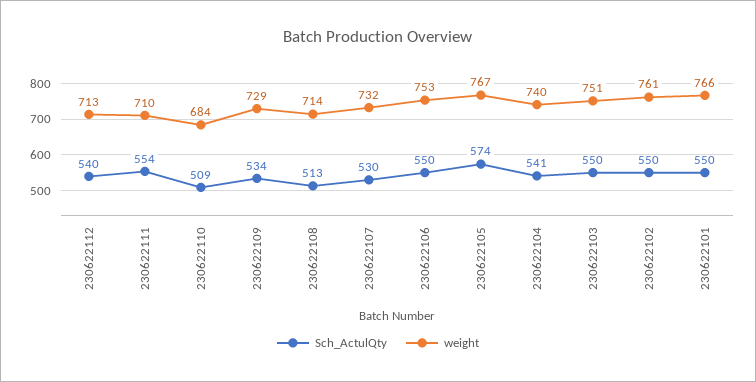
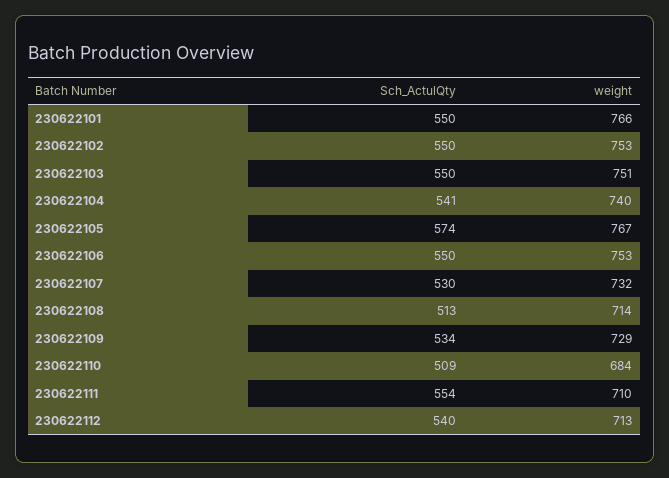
  {
    "Sch_ActulQty": {
      "230622112": 540,
      "230622111": 554,
      "230622110": 509,
      "230622109": 534,
      "230622108": 513,
      "230622107": 530,
      "230622106": 550,
      "230622105": 574,
      "230622104": 541,
      "230622103": 550,
      "230622102": 550,
      "230622101": 550
    },
    "weight": {
      "230622112": 713,
      "230622111": 710,
      "230622110": 684,
      "230622109": 729,
      "230622108": 714,
      "230622107": 732,
      "230622106": 753,
      "230622105": 767,
      "230622104": 740,
      "230622103": 751,
-     "230622102": 761,
+     "230622102": 753,
      "230622101": 766
    }
  }

